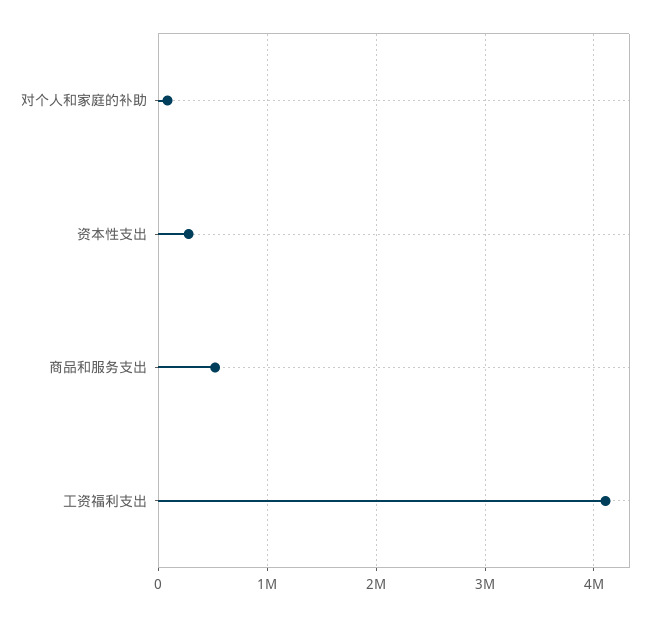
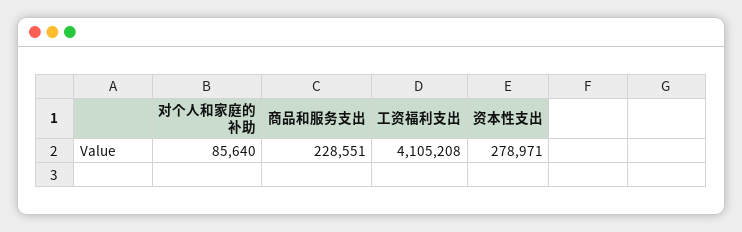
  {
    "对个人和家庭的补助": 85640,
    "资本性支出": 278971,
-   "商品和服务支出": 500000,
+   "商品和服务支出": 228551,
    "工资福利支出": 4105208
  }

